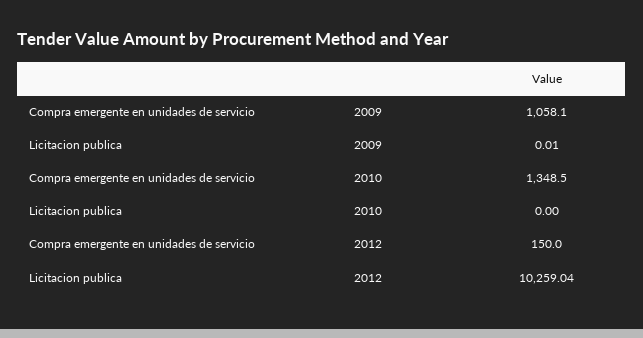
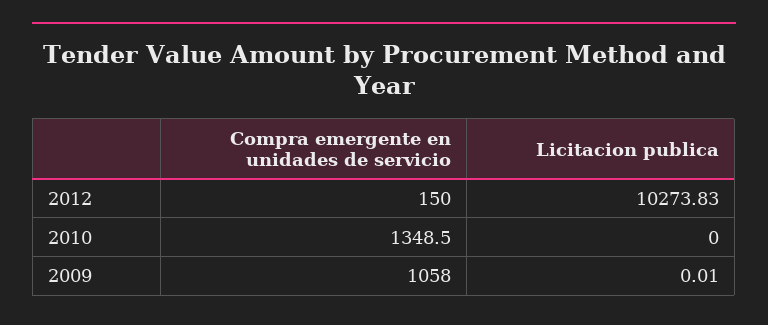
  {
    "Compra emergente en unidades de servicio": {
-     "2009": 1058.1,
+     "2009": 1058,
      "2010": 1348.5,
      "2012": 150
    },
    "Licitacion publica": {
      "2009": 0.01,
      "2010": 0,
-     "2012": 10259.04
+     "2012": 10273.83
    }
  }

